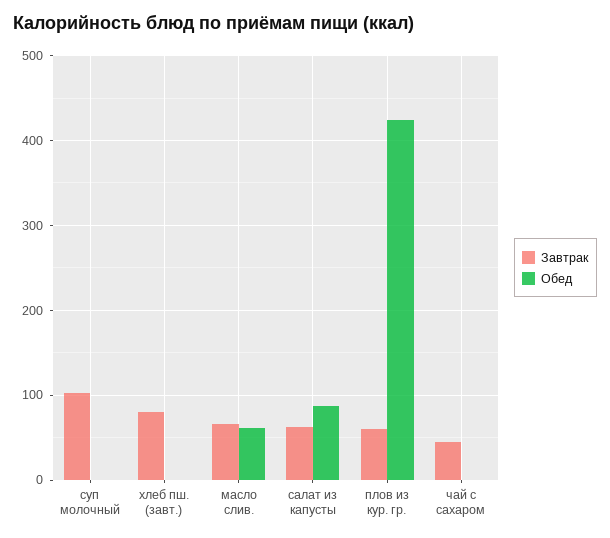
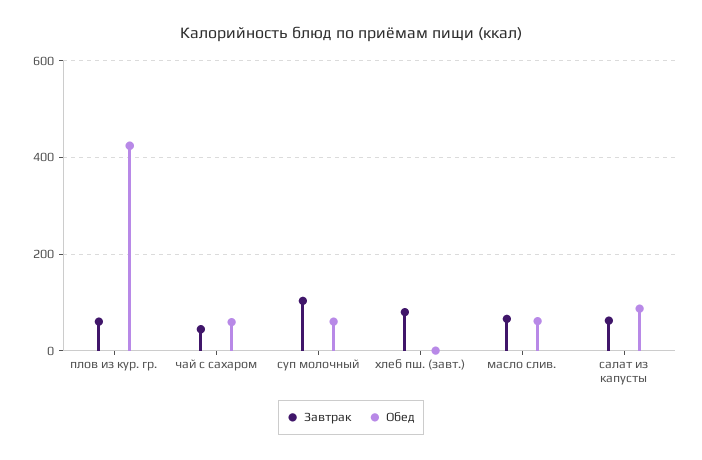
  {
    "Завтрак": {
      "суп молочный": 100,
      "хлеб пш. (завт.)": 80,
      "масло слив.": 70,
      "салат из капусты": 60,
      "плов из кур. гр.": 60,
      "чай с сахаром": 40
    },
    "Обед": {
-     "суп молочный": 0,
+     "суп молочный": 60,
      "хлеб пш. (завт.)": 0,
      "масло слив.": 60,
      "салат из капусты": 90,
      "плов из кур. гр.": 420,
-     "чай с сахаром": 0
+     "чай с сахаром": 60
    }
  }

